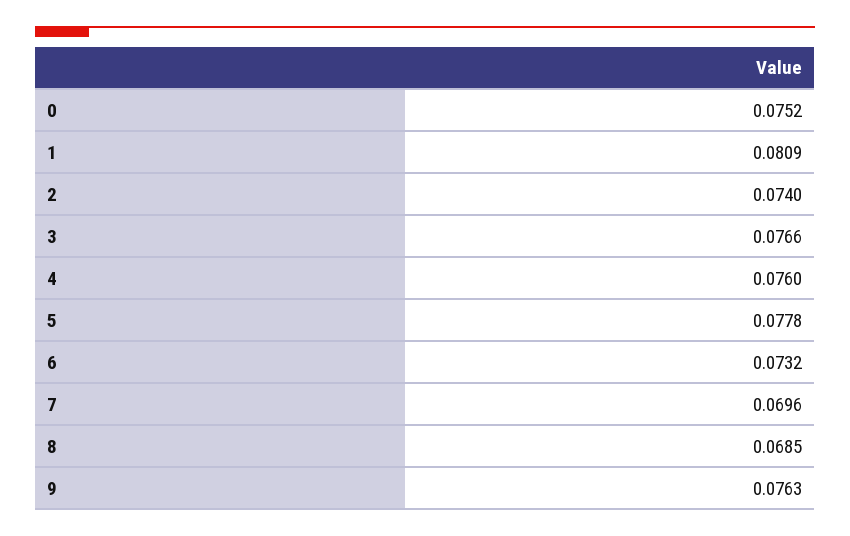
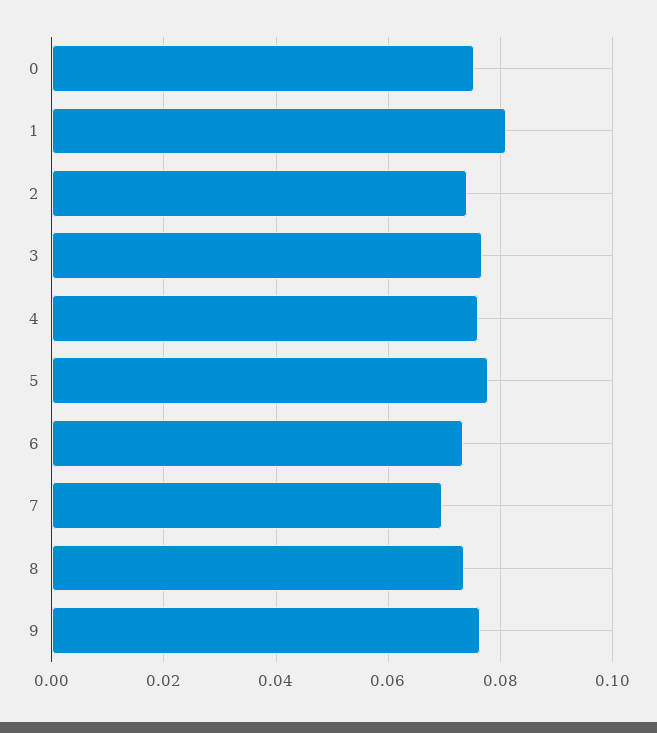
  {
    "0": 0.0752,
    "1": 0.0809,
    "2": 0.074,
    "3": 0.0766,
    "4": 0.076,
    "5": 0.0778,
    "6": 0.0732,
    "7": 0.0696,
-   "8": 0.0685,
+   "8": 0.074,
    "9": 0.0763
  }

